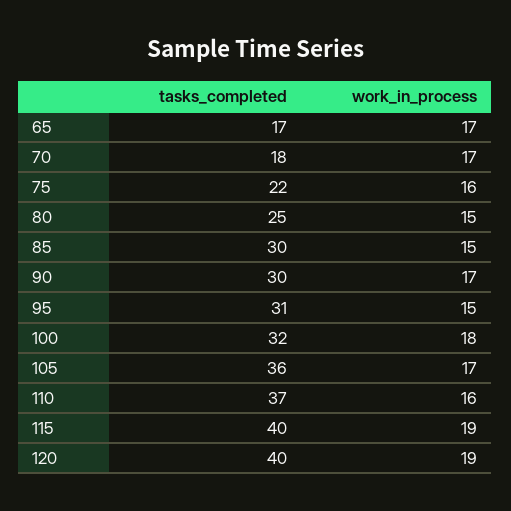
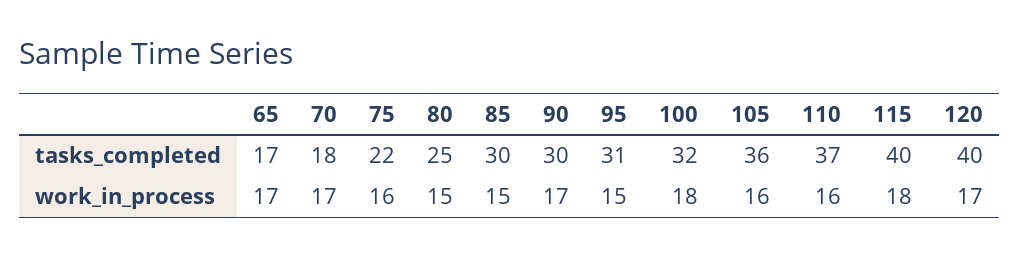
  {
    "tasks_completed": {
      "65": 17,
      "70": 18,
      "75": 22,
      "80": 25,
      "85": 30,
      "90": 30,
      "95": 31,
      "100": 32,
      "105": 36,
      "110": 37,
      "115": 40,
      "120": 40
    },
    "work_in_process": {
      "65": 17,
      "70": 17,
      "75": 16,
      "80": 15,
      "85": 15,
      "90": 17,
      "95": 15,
      "100": 18,
-     "105": 17,
+     "105": 16,
      "110": 16,
-     "115": 19,
+     "115": 18,
-     "120": 19
+     "120": 17
    }
  }

